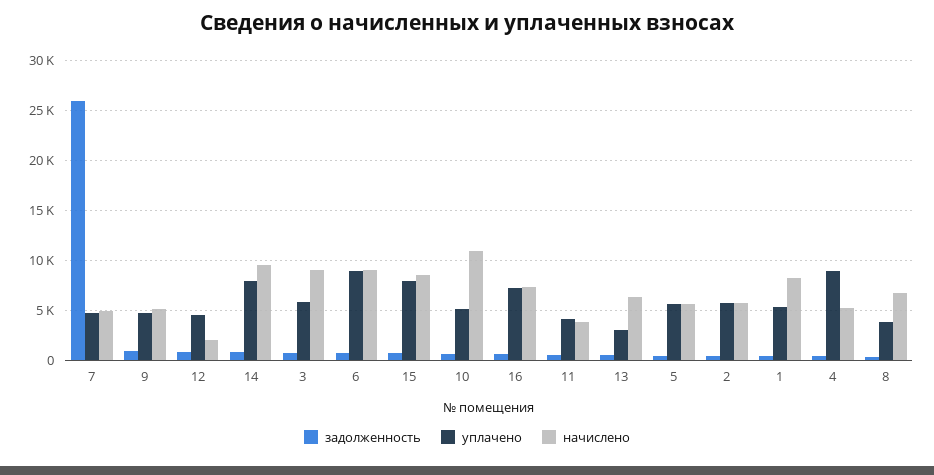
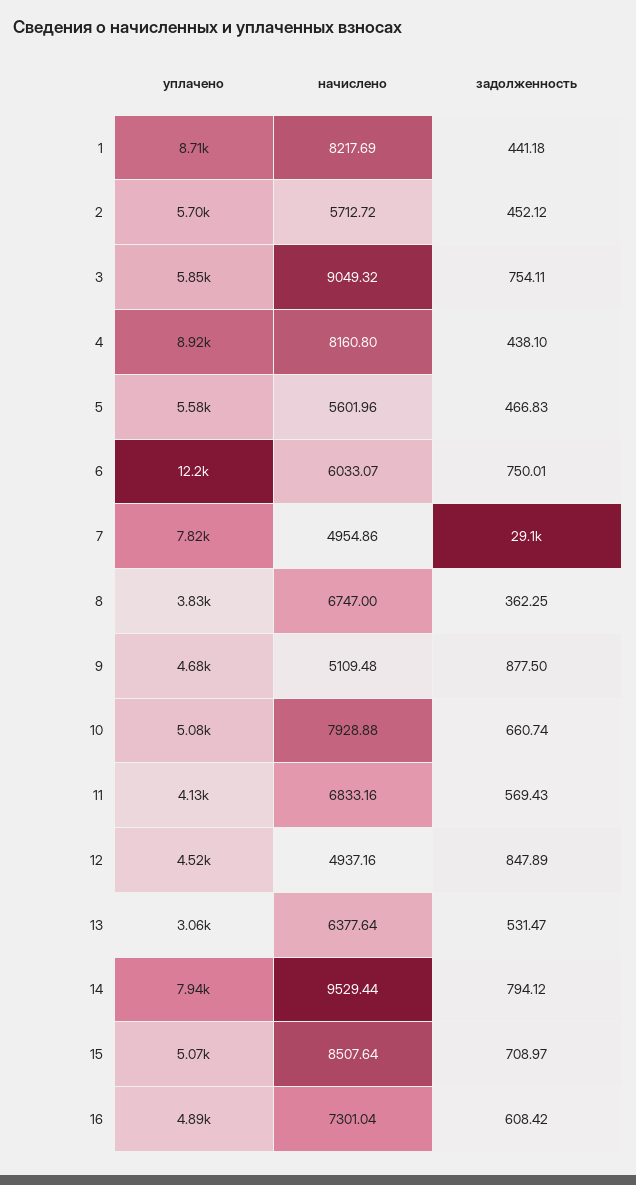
  {
    "задолженность": {
-     "7": 26000,
+     "7": 29100,
      "9": 877.5,
      "12": 847.89,
      "14": 794.12,
      "3": 754.11,
      "6": 750.01,
      "15": 708.97,
      "10": 660.74,
      "16": 608.42,
      "11": 569.43,
      "13": 531.47,
      "5": 466.83,
      "2": 452.12,
      "1": 441.18,
      "4": 438.1,
      "8": 362.25
    },
    "уплачено": {
-     "7": 5000,
+     "7": 7820,
      "9": 4680,
      "12": 4520,
      "14": 7940,
      "3": 5850,
-     "6": 9000,
+     "6": 12200,
-     "15": 8000,
+     "15": 5070,
      "10": 5080,
-     "16": 7000,
+     "16": 4890,
      "11": 4130,
      "13": 3060,
      "5": 5580,
      "2": 5700,
-     "1": 5000,
+     "1": 8710,
      "4": 8920,
      "8": 3830
    },
    "начислено": {
      "7": 4954.86,
      "9": 5109.48,
-     "12": 2000,
+     "12": 4937.16,
      "14": 9529.44,
      "3": 9049.32,
-     "6": 9000,
+     "6": 6033.07,
      "15": 8507.64,
-     "10": 11000,
+     "10": 7928.88,
      "16": 7301.04,
-     "11": 4000,
+     "11": 6833.16,
      "13": 6377.64,
      "5": 5601.96,
      "2": 5712.72,
      "1": 8217.69,
-     "4": 5000,
+     "4": 8160.8,
      "8": 6747
    }
  }

